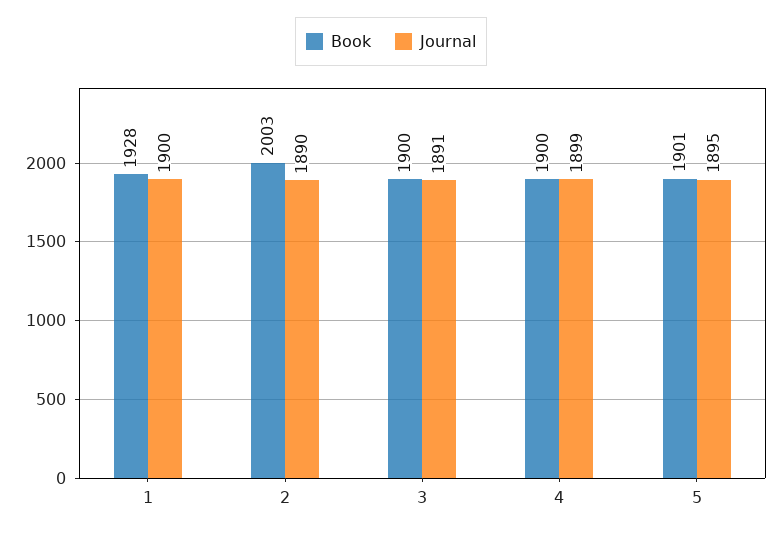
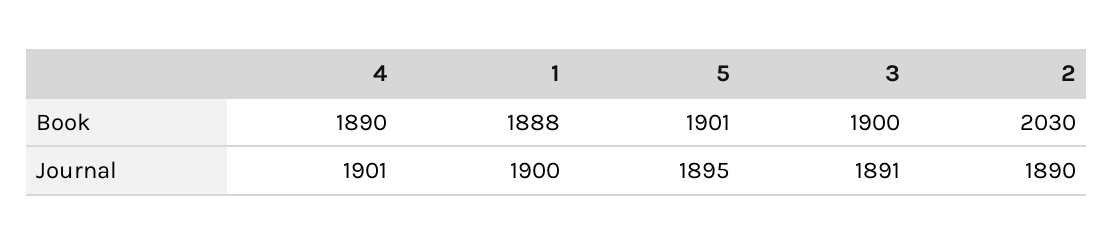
  {
    "Book": {
-     "1": 1928,
+     "1": 1888,
-     "2": 2003,
+     "2": 2030,
      "3": 1900,
-     "4": 1900,
+     "4": 1890,
      "5": 1901
    },
    "Journal": {
      "1": 1900,
      "2": 1890,
      "3": 1891,
-     "4": 1899,
+     "4": 1901,
      "5": 1895
    }
  }

